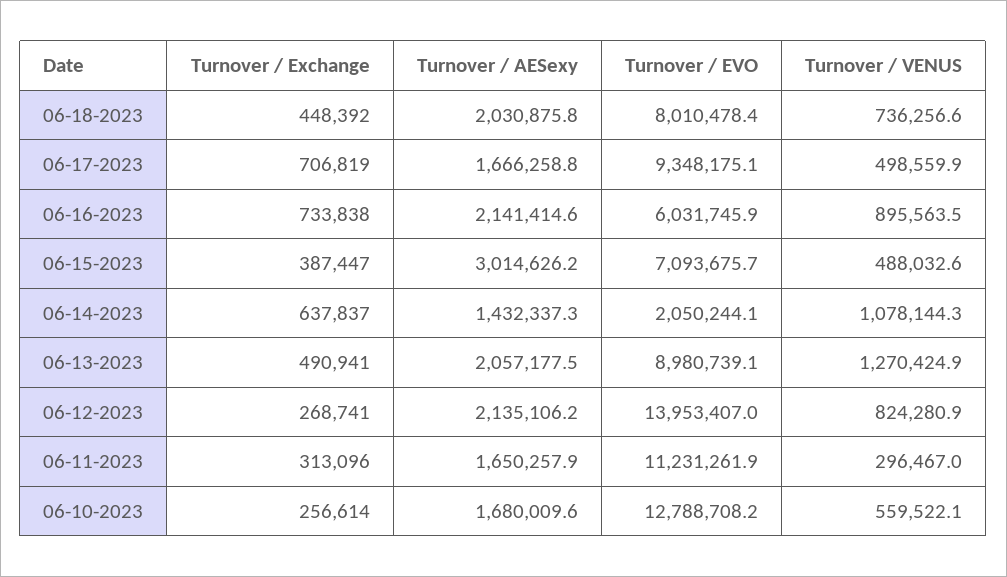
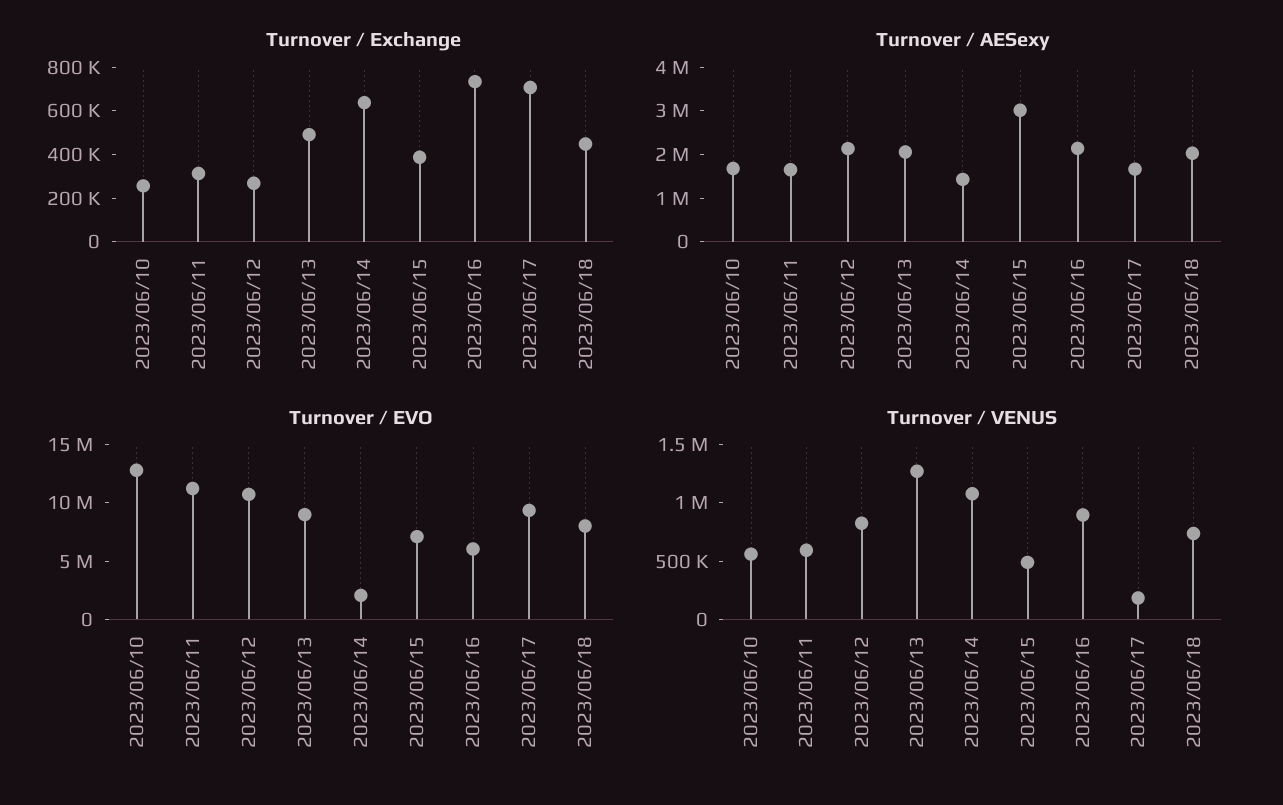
  {
    "Turnover / Exchange": {
      "06-18-2023": 448392,
      "06-17-2023": 706819,
      "06-16-2023": 733838,
      "06-15-2023": 387447,
      "06-14-2023": 637837,
      "06-13-2023": 490941,
      "06-12-2023": 268741,
      "06-11-2023": 313096,
      "06-10-2023": 256614
    },
    "Turnover / AESexy": {
      "06-18-2023": 2030875.8,
      "06-17-2023": 1666258.8,
      "06-16-2023": 2141414.6,
      "06-15-2023": 3014626.2,
      "06-14-2023": 1432337.3,
      "06-13-2023": 2057177.5,
      "06-12-2023": 2135106.2,
      "06-11-2023": 1650257.9,
      "06-10-2023": 1680009.6
    },
    "Turnover / EVO": {
      "06-18-2023": 8010478.4,
      "06-17-2023": 9348175.1,
      "06-16-2023": 6031745.9,
      "06-15-2023": 7093675.7,
      "06-14-2023": 2050244.1,
      "06-13-2023": 8980739.1,
-     "06-12-2023": 13953407,
+     "06-12-2023": 11000000,
      "06-11-2023": 11231261.9,
      "06-10-2023": 12788708.2
    },
    "Turnover / VENUS": {
      "06-18-2023": 736256.6,
-     "06-17-2023": 498559.9,
+     "06-17-2023": 200000,
      "06-16-2023": 895563.5,
      "06-15-2023": 488032.6,
      "06-14-2023": 1078144.3,
      "06-13-2023": 1270424.9,
      "06-12-2023": 824280.9,
-     "06-11-2023": 296467,
+     "06-11-2023": 600000,
      "06-10-2023": 559522.1
    }
  }

